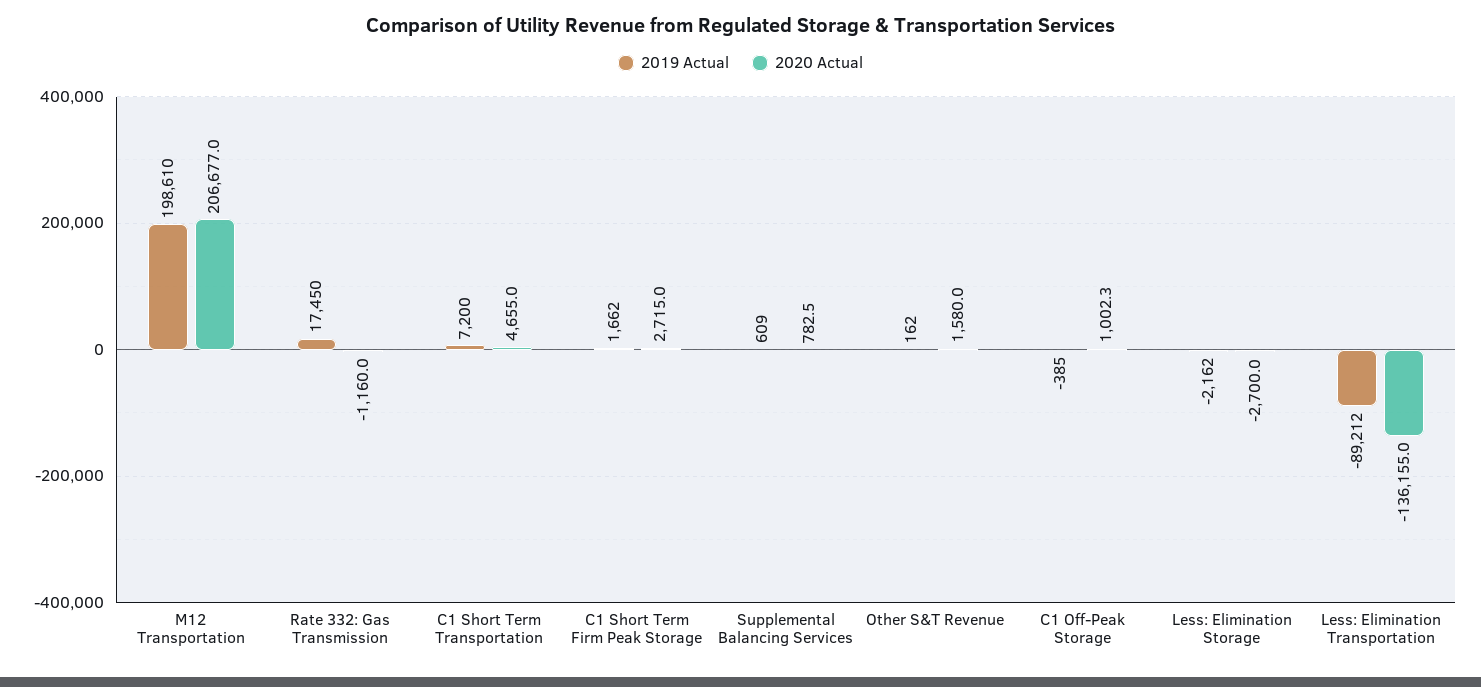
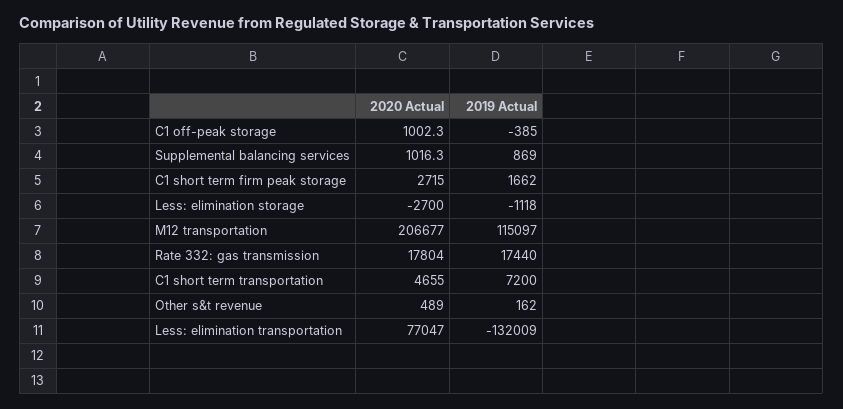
  {
    "2019 Actual": {
-     "M12 Transportation": 198610,
+     "M12 Transportation": 115097,
-     "Rate 332: Gas Transmission": 17450,
+     "Rate 332: Gas Transmission": 17440,
      "C1 Short Term Transportation": 7200,
      "C1 Short Term Firm Peak Storage": 1662,
-     "Supplemental Balancing Services": 609,
+     "Supplemental Balancing Services": 869,
      "Other S&T Revenue": 162,
      "C1 Off-Peak Storage": -385,
-     "Less: Elimination Storage": -2162,
+     "Less: Elimination Storage": -1118,
-     "Less: Elimination Transportation": -89212
+     "Less: Elimination Transportation": -132009
    },
    "2020 Actual": {
      "M12 Transportation": 206677,
-     "Rate 332: Gas Transmission": -1160,
+     "Rate 332: Gas Transmission": 17804,
      "C1 Short Term Transportation": 4655,
      "C1 Short Term Firm Peak Storage": 2715,
-     "Supplemental Balancing Services": 782.5,
+     "Supplemental Balancing Services": 1016.3,
-     "Other S&T Revenue": 1580,
+     "Other S&T Revenue": 489,
      "C1 Off-Peak Storage": 1002.3,
      "Less: Elimination Storage": -2700,
-     "Less: Elimination Transportation": -136155
+     "Less: Elimination Transportation": 77047
    }
  }

